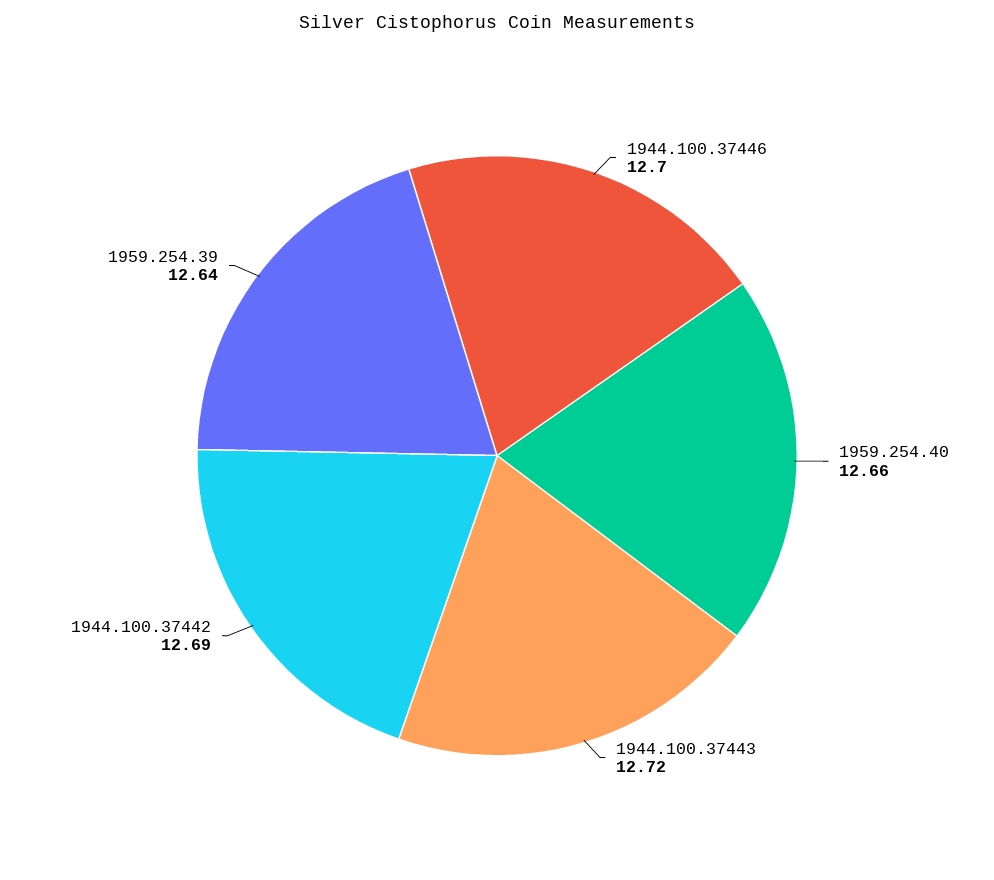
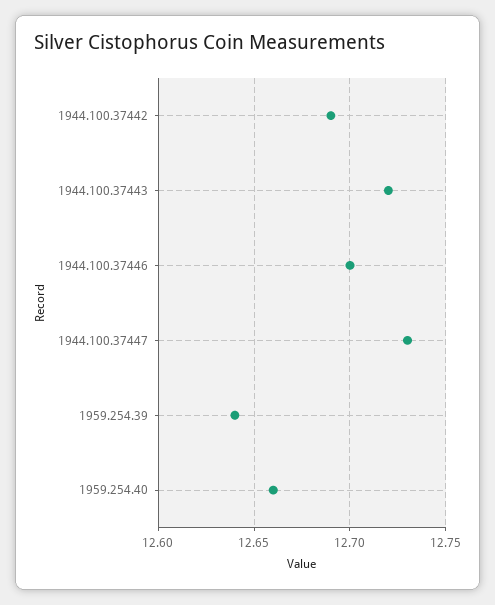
  {
    "1944.100.37446": 12.7,
    "1959.254.40": 12.66,
    "1944.100.37443": 12.72,
    "1944.100.37442": 12.69,
-   "1959.254.39": 12.64
+   "1959.254.39": 12.64,
+   "1944.100.37447": 12.73
  }

